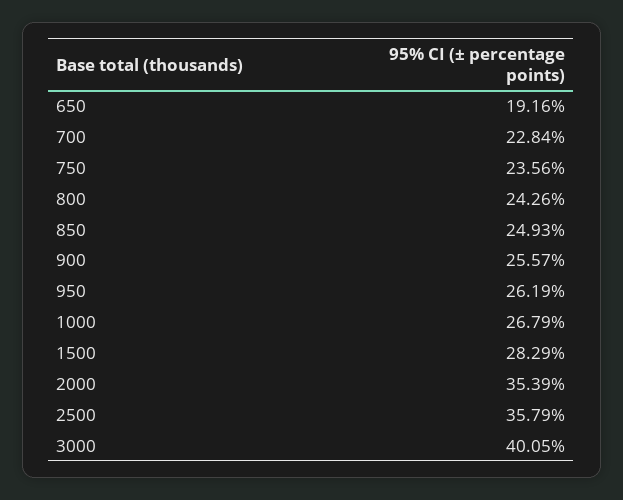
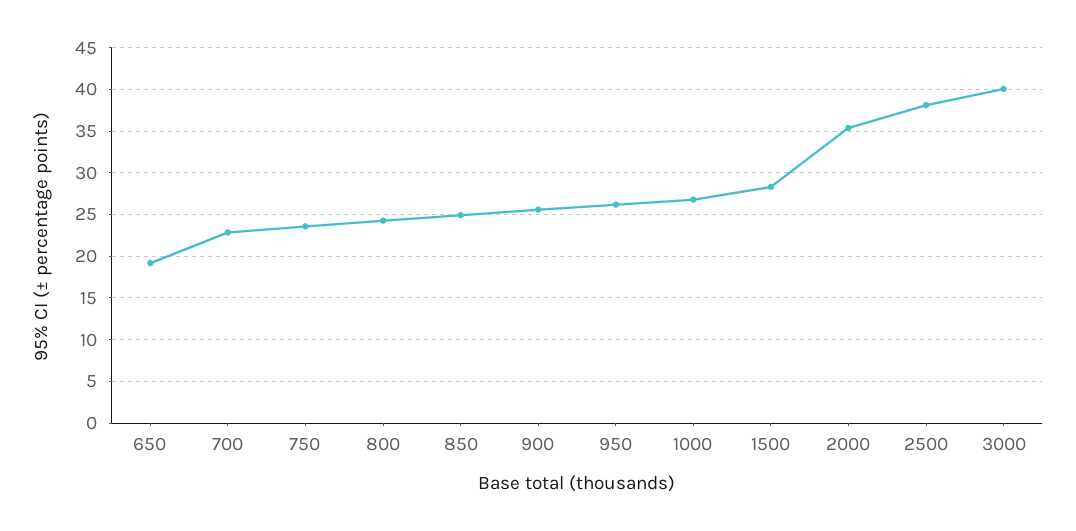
  {
    "650": 19.16,
    "700": 22.84,
    "750": 23.56,
    "800": 24.26,
    "850": 24.93,
    "900": 25.57,
    "950": 26.19,
    "1000": 26.79,
    "1500": 28.29,
    "2000": 35.39,
-   "2500": 35.79,
+   "2500": 38,
    "3000": 40.05
  }

